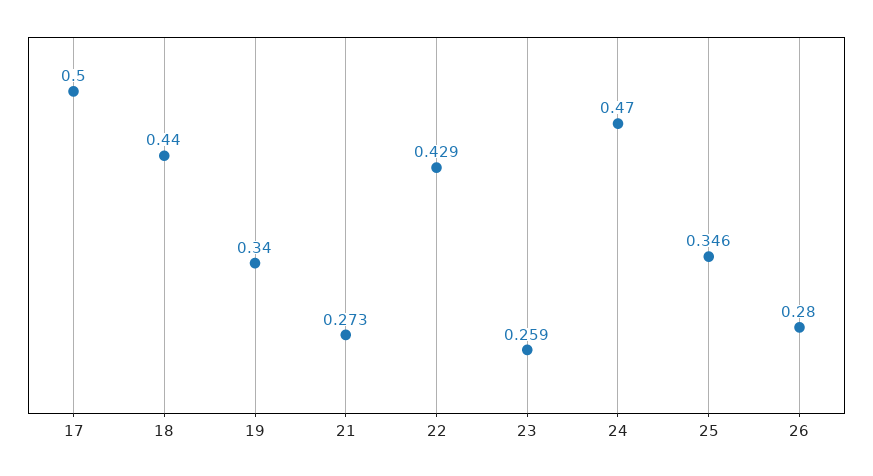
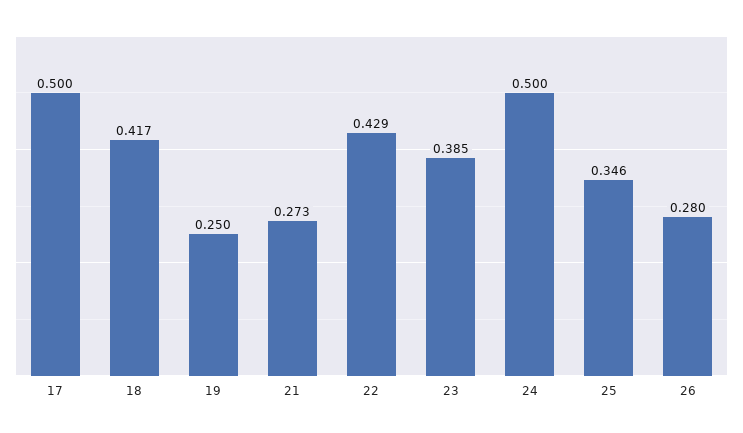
  {
    "17": 0.5,
-   "18": 0.44,
+   "18": 0.417,
-   "19": 0.34,
+   "19": 0.25,
    "21": 0.273,
    "22": 0.429,
-   "23": 0.259,
+   "23": 0.385,
-   "24": 0.47,
+   "24": 0.5,
    "25": 0.346,
    "26": 0.28
  }

